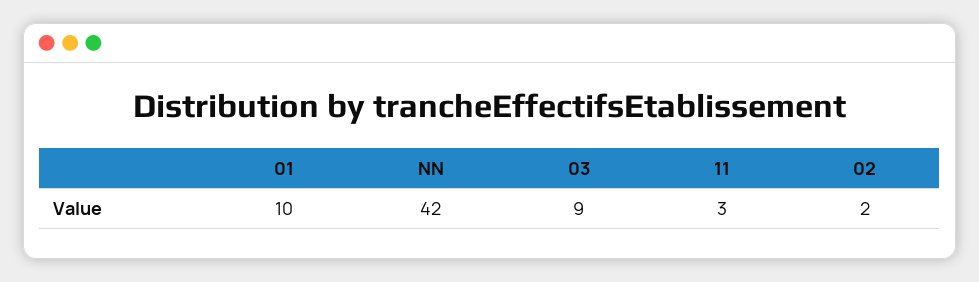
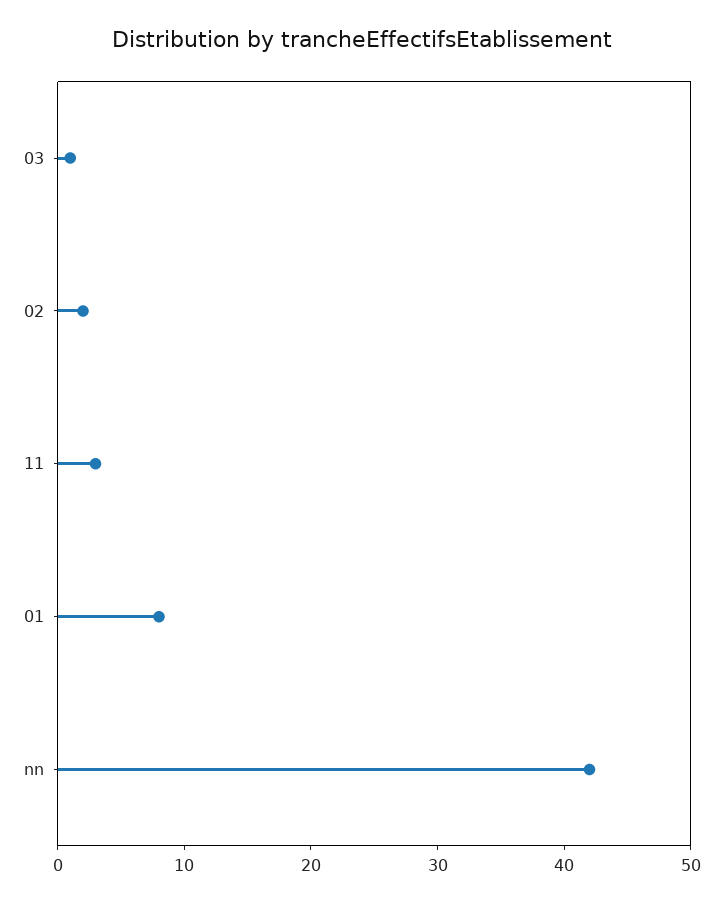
  {
-   "01": 10,
+   "01": 8,
    "NN": 42,
-   "03": 9,
+   "03": 1,
    "11": 3,
    "02": 2
  }

